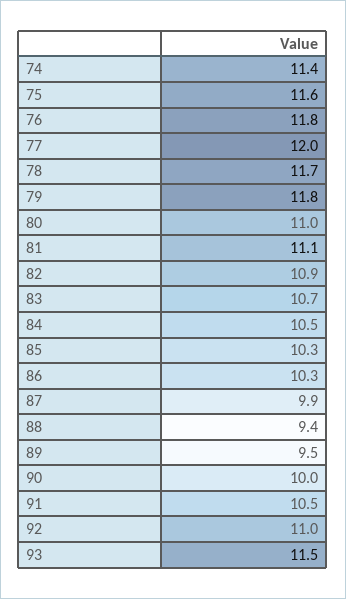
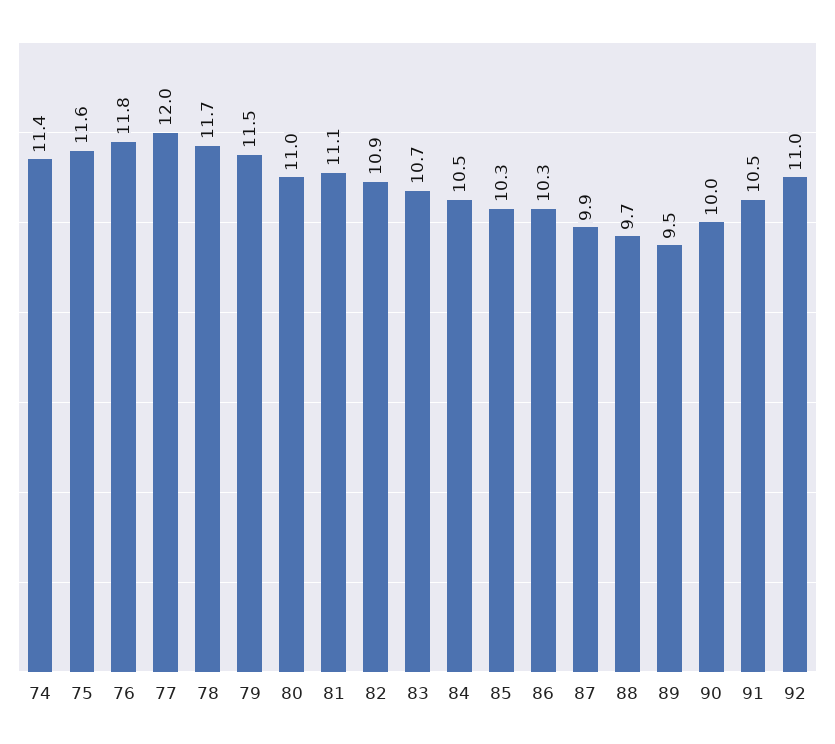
  {
    "74": 11.4,
    "75": 11.6,
    "76": 11.8,
    "77": 12,
    "78": 11.7,
-   "79": 11.8,
+   "79": 11.5,
    "80": 11,
    "81": 11.1,
    "82": 10.9,
    "83": 10.7,
    "84": 10.5,
    "85": 10.3,
    "86": 10.3,
    "87": 9.9,
-   "88": 9.4,
+   "88": 9.7,
    "89": 9.5,
    "90": 10,
    "91": 10.5,
-   "92": 11,
+   "92": 11
-   "93": 11.5
  }

